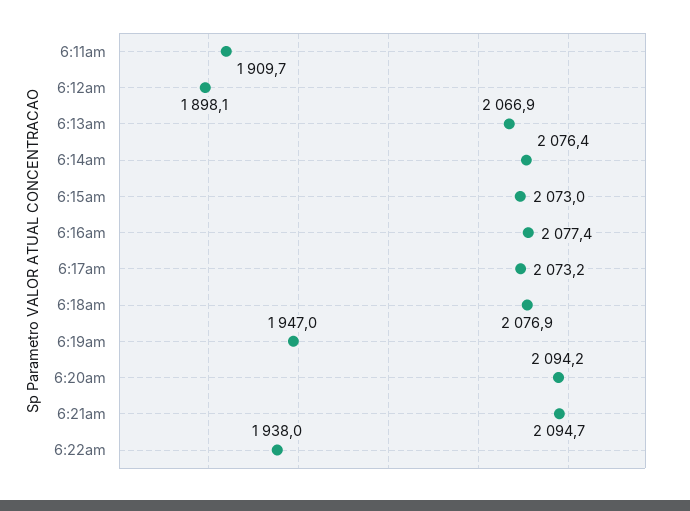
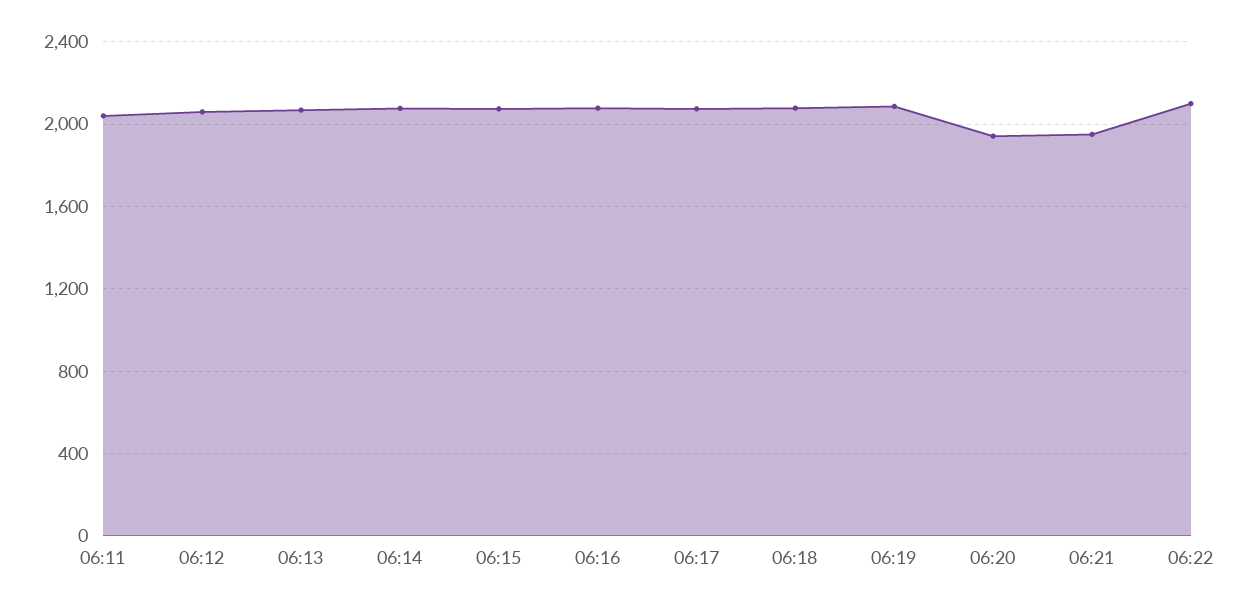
  {
-   "6:11am": 1909.7,
+   "6:11am": 2050,
-   "6:12am": 1898.1,
+   "6:12am": 2050,
    "6:13am": 2066.9,
    "6:14am": 2076.4,
    "6:15am": 2073,
    "6:16am": 2077.4,
    "6:17am": 2073.2,
    "6:18am": 2076.9,
-   "6:19am": 1947,
+   "6:19am": 2100,
-   "6:20am": 2094.2,
+   "6:20am": 1950,
-   "6:21am": 2094.7,
+   "6:21am": 1950,
-   "6:22am": 1938
+   "6:22am": 2100
  }

